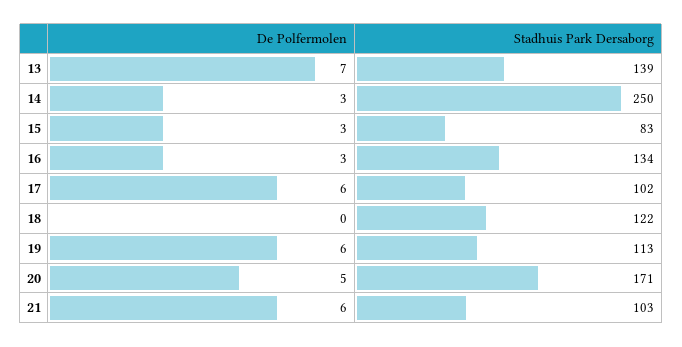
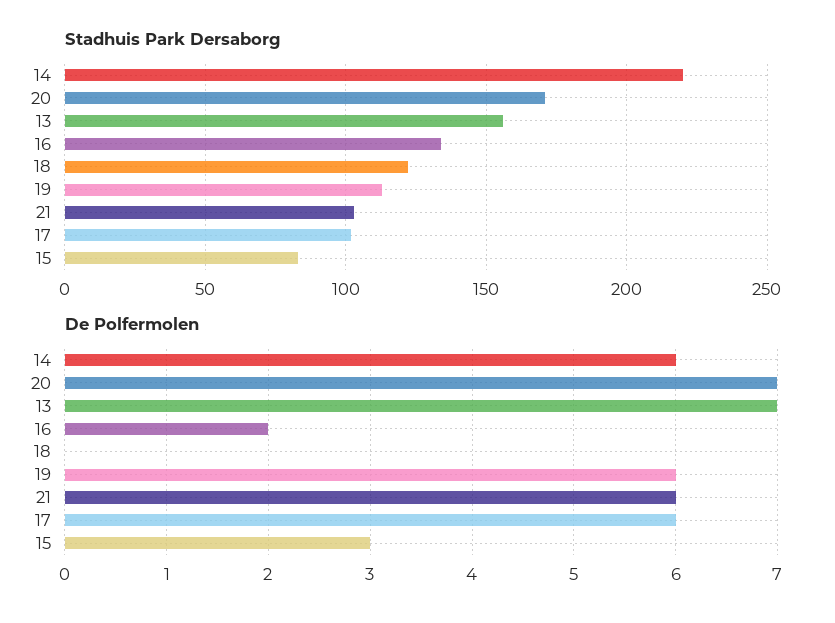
  {
    "De Polfermolen": {
      "13": 7,
-     "14": 3,
+     "14": 6,
      "15": 3,
-     "16": 3,
+     "16": 2,
      "17": 6,
      "18": 0,
      "19": 6,
-     "20": 5,
+     "20": 7,
      "21": 6
    },
    "Stadhuis Park Dersaborg": {
-     "13": 139,
+     "13": 155,
-     "14": 250,
+     "14": 220,
      "15": 83,
      "16": 134,
      "17": 102,
      "18": 122,
      "19": 113,
      "20": 171,
      "21": 103
    }
  }

